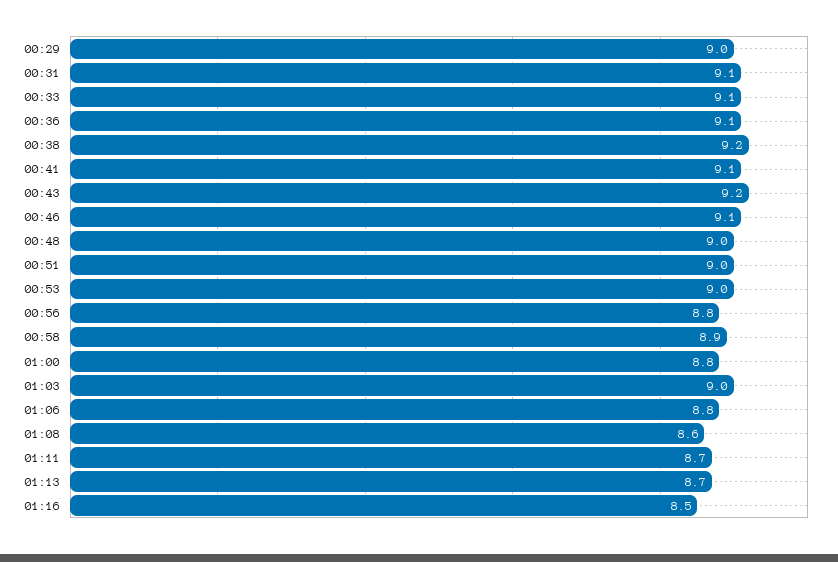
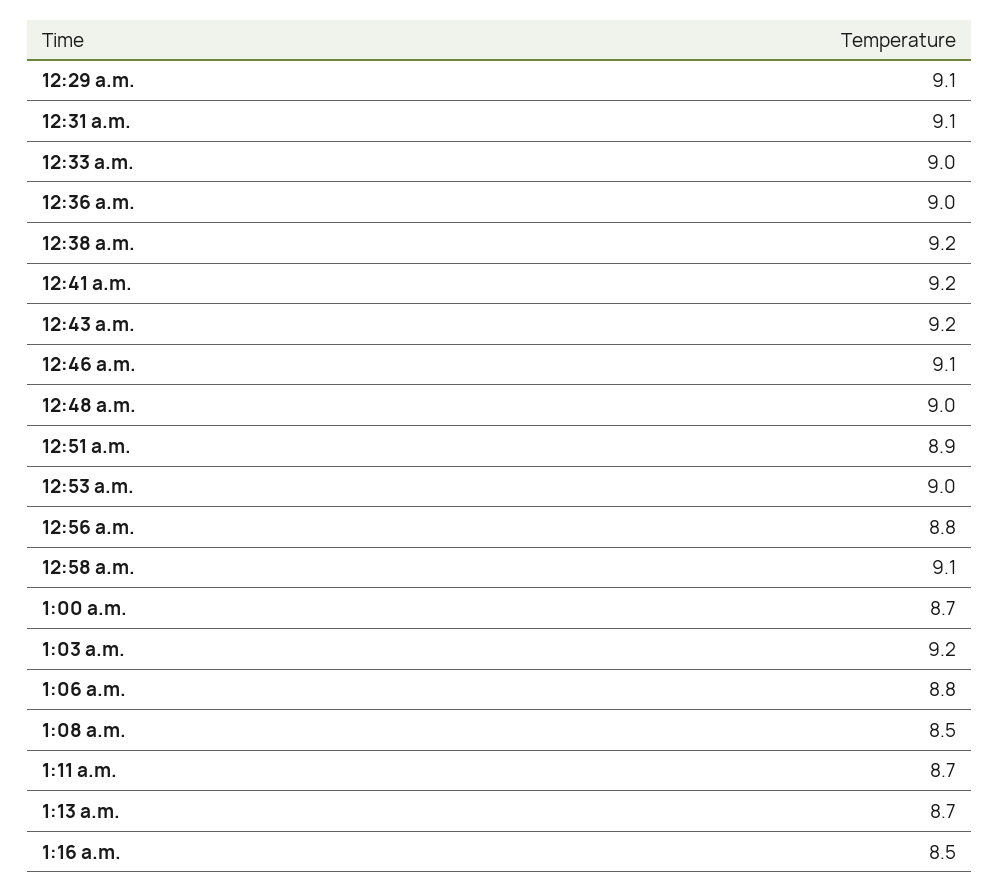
  {
-   "00:29": 9,
+   "00:29": 9.1,
    "00:31": 9.1,
-   "00:33": 9.1,
+   "00:33": 9,
-   "00:36": 9.1,
+   "00:36": 9,
    "00:38": 9.2,
-   "00:41": 9.1,
+   "00:41": 9.2,
    "00:43": 9.2,
    "00:46": 9.1,
    "00:48": 9,
-   "00:51": 9,
+   "00:51": 8.9,
    "00:53": 9,
    "00:56": 8.8,
-   "00:58": 8.9,
+   "00:58": 9.1,
-   "01:00": 8.8,
+   "01:00": 8.7,
-   "01:03": 9,
+   "01:03": 9.2,
    "01:06": 8.8,
-   "01:08": 8.6,
+   "01:08": 8.5,
    "01:11": 8.7,
    "01:13": 8.7,
    "01:16": 8.5
  }

